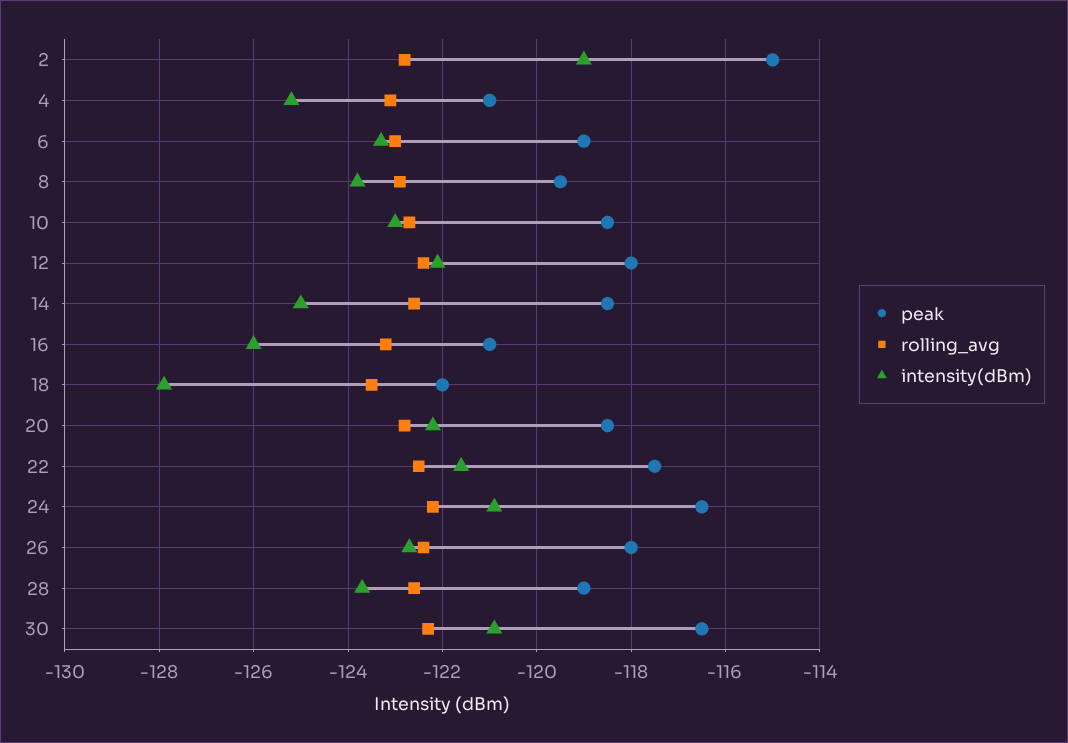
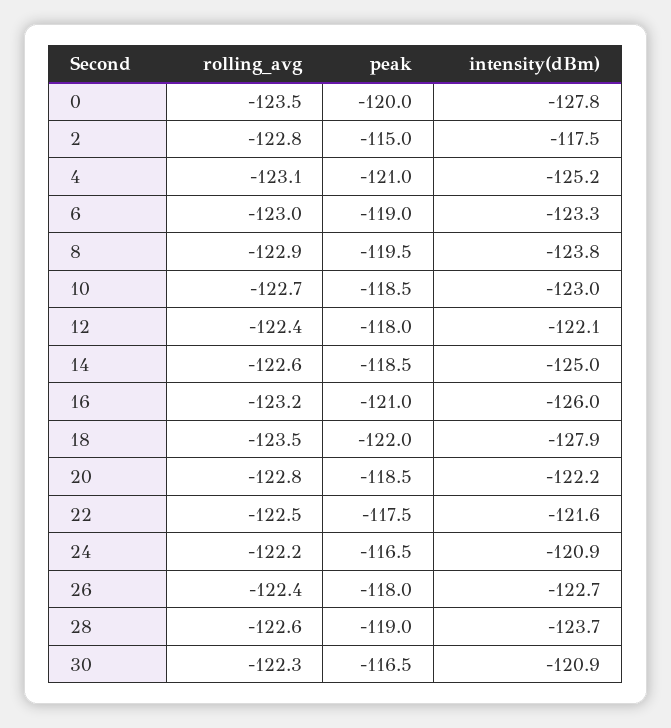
  {
    "peak": {
      "2": -115,
      "4": -121,
      "6": -119,
      "8": -119.5,
      "10": -118.5,
      "12": -118,
      "14": -118.5,
      "16": -121,
      "18": -122,
      "20": -118.5,
      "22": -117.5,
      "24": -116.5,
      "26": -118,
      "28": -119,
-     "30": -116.5
+     "30": -116.5,
+     "0": -120
    },
    "rolling_avg": {
      "2": -122.8,
      "4": -123.1,
      "6": -123,
      "8": -122.9,
      "10": -122.7,
      "12": -122.4,
      "14": -122.6,
      "16": -123.2,
      "18": -123.5,
      "20": -122.8,
      "22": -122.5,
      "24": -122.2,
      "26": -122.4,
      "28": -122.6,
-     "30": -122.3
+     "30": -122.3,
+     "0": -123.5
    },
    "intensity(dBm)": {
-     "2": -119,
+     "2": -117.5,
      "4": -125.2,
      "6": -123.3,
      "8": -123.8,
      "10": -123,
      "12": -122.1,
      "14": -125,
      "16": -126,
      "18": -127.9,
      "20": -122.2,
      "22": -121.6,
      "24": -120.9,
      "26": -122.7,
      "28": -123.7,
-     "30": -120.9
+     "30": -120.9,
+     "0": -127.8
    }
  }

